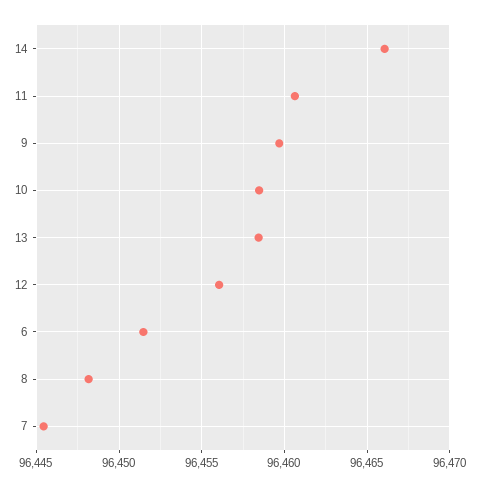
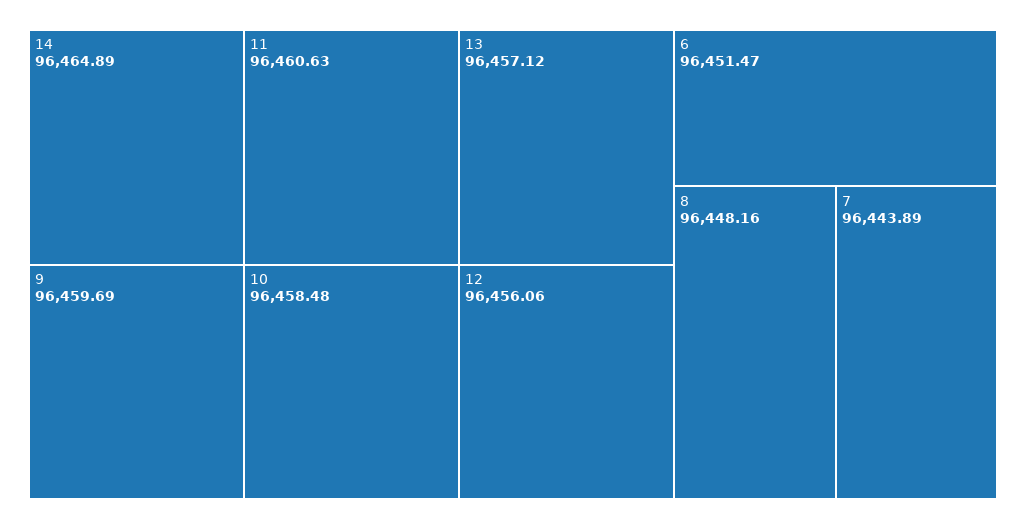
  {
-   "14": 96466,
+   "14": 96464.89,
    "11": 96460.63,
    "9": 96459.69,
    "10": 96458.48,
-   "13": 96458.5,
+   "13": 96457.12,
    "12": 96456.06,
    "6": 96451.47,
    "8": 96448.16,
-   "7": 96445.5
+   "7": 96443.89
  }

